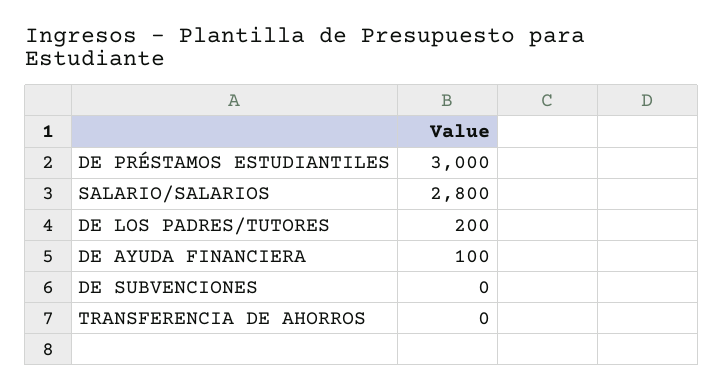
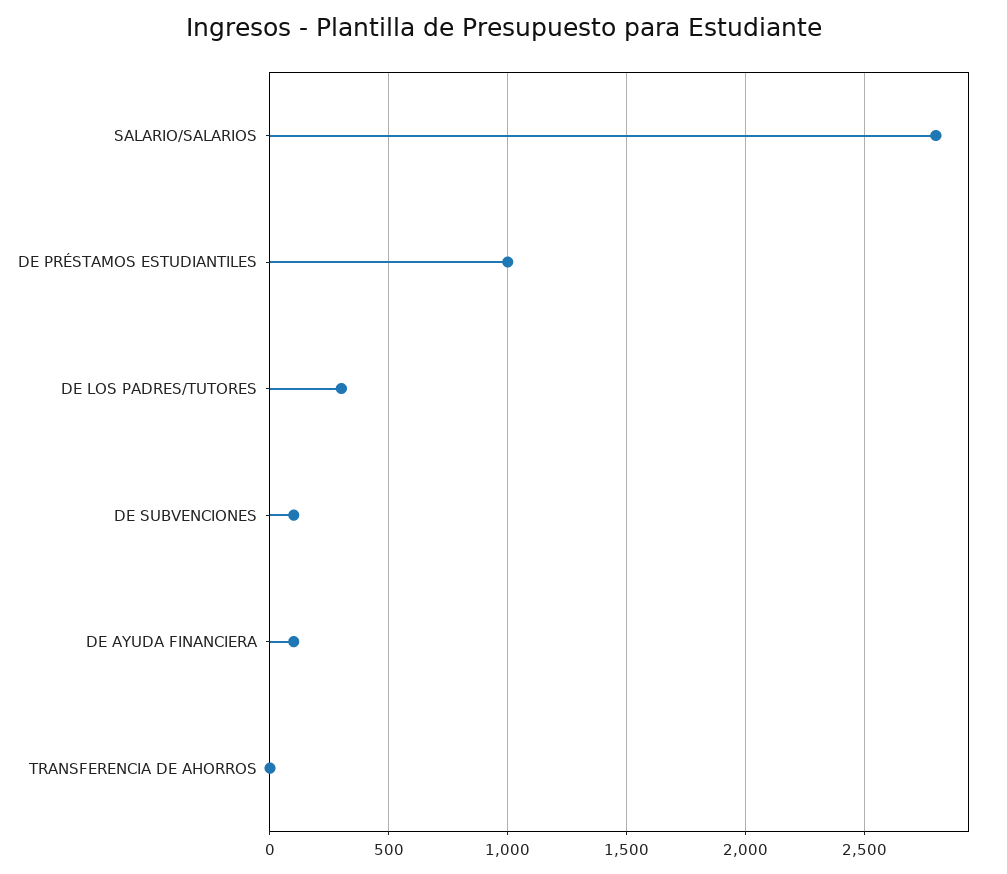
  {
-   "DE PRÉSTAMOS ESTUDIANTILES": 3000,
+   "DE PRÉSTAMOS ESTUDIANTILES": 1000,
    "SALARIO/SALARIOS": 2800,
-   "DE LOS PADRES/TUTORES": 200,
+   "DE LOS PADRES/TUTORES": 300,
    "DE AYUDA FINANCIERA": 100,
-   "DE SUBVENCIONES": 0,
+   "DE SUBVENCIONES": 100,
    "TRANSFERENCIA DE AHORROS": 0
  }

